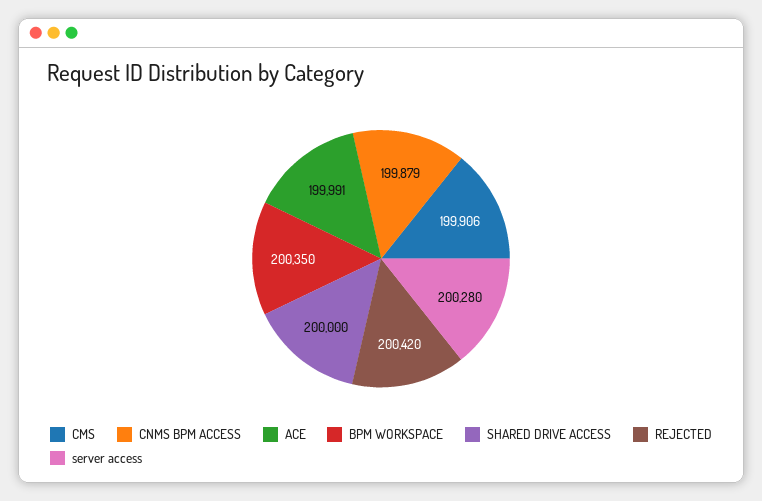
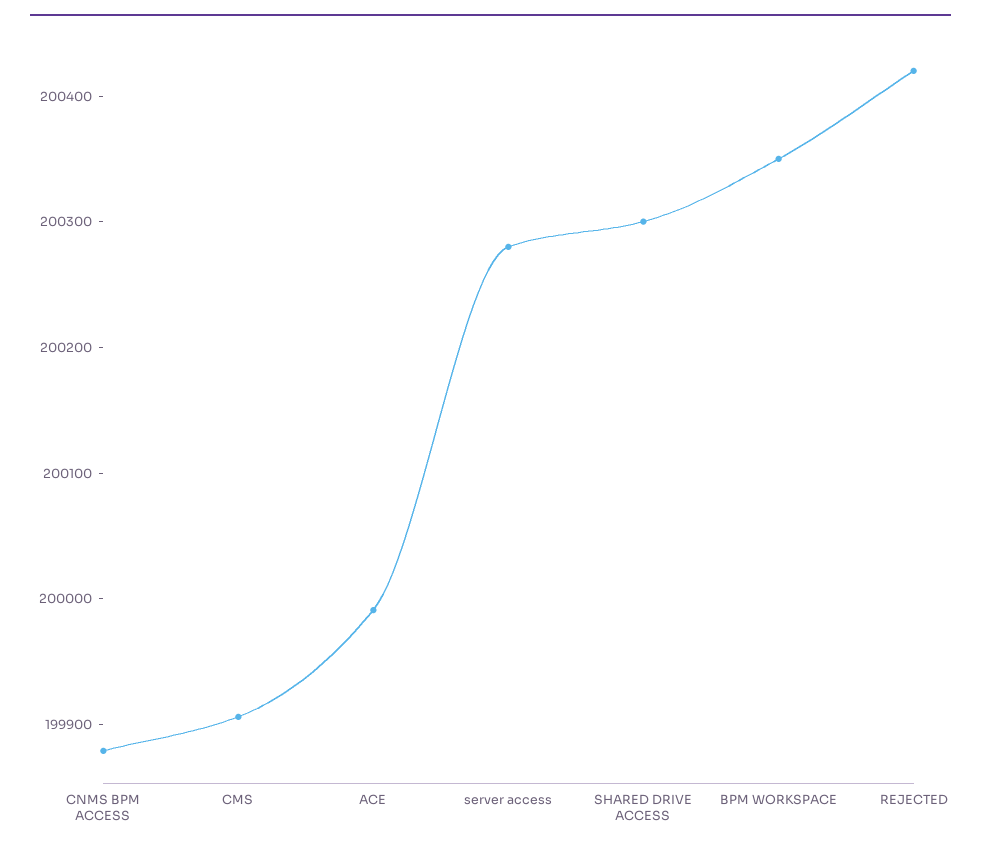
  {
    "CMS": 199906,
    "CNMS BPM ACCESS": 199879,
    "ACE": 199991,
    "BPM WORKSPACE": 200350,
-   "SHARED DRIVE ACCESS": 200000,
+   "SHARED DRIVE ACCESS": 200300,
    "REJECTED": 200420,
    "server access": 200280
  }

